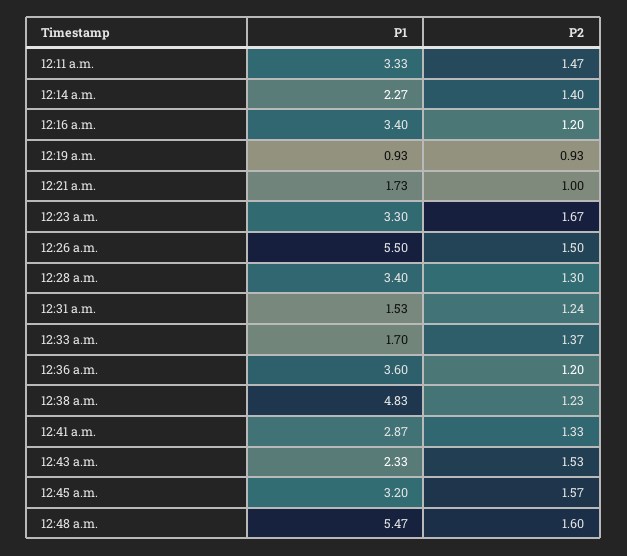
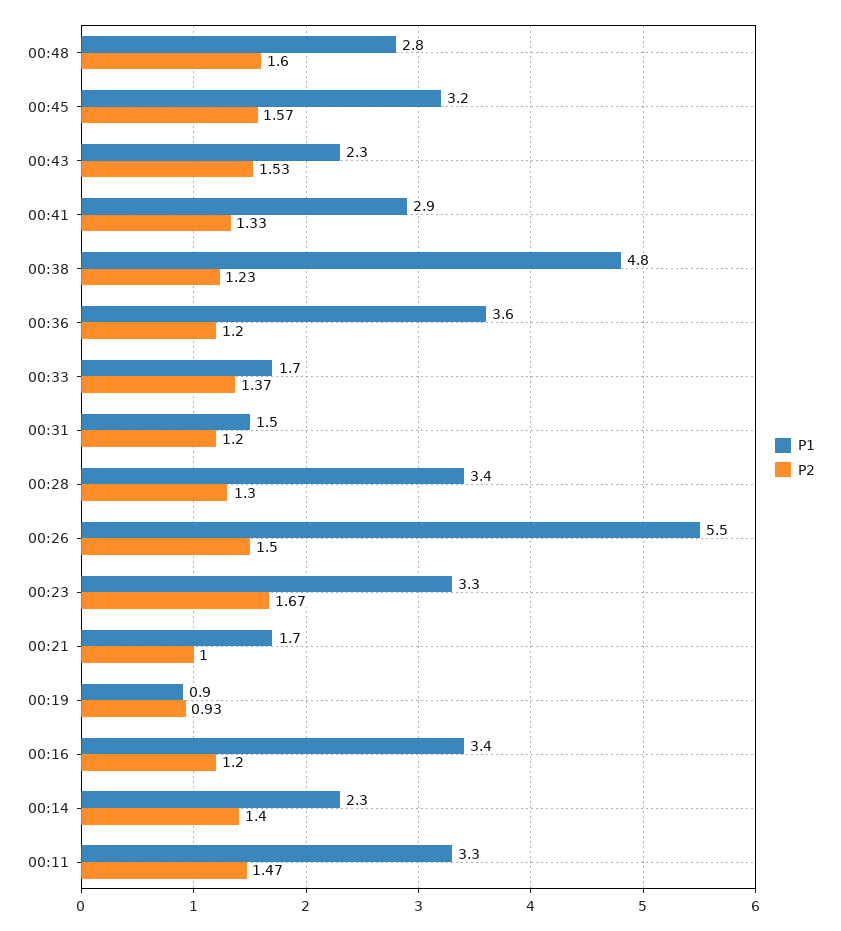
  {
    "P1": {
      "12:11 a.m.": 3.33,
      "12:14 a.m.": 2.27,
      "12:16 a.m.": 3.4,
      "12:19 a.m.": 0.93,
      "12:21 a.m.": 1.73,
      "12:23 a.m.": 3.3,
      "12:26 a.m.": 5.5,
      "12:28 a.m.": 3.4,
      "12:31 a.m.": 1.53,
      "12:33 a.m.": 1.7,
      "12:36 a.m.": 3.6,
      "12:38 a.m.": 4.83,
      "12:41 a.m.": 2.87,
      "12:43 a.m.": 2.33,
      "12:45 a.m.": 3.2,
-     "12:48 a.m.": 5.47
+     "12:48 a.m.": 2.8
    },
    "P2": {
      "12:11 a.m.": 1.47,
      "12:14 a.m.": 1.4,
      "12:16 a.m.": 1.2,
      "12:19 a.m.": 0.93,
      "12:21 a.m.": 1,
      "12:23 a.m.": 1.67,
      "12:26 a.m.": 1.5,
      "12:28 a.m.": 1.3,
-     "12:31 a.m.": 1.24,
+     "12:31 a.m.": 1.2,
      "12:33 a.m.": 1.37,
      "12:36 a.m.": 1.2,
      "12:38 a.m.": 1.23,
      "12:41 a.m.": 1.33,
      "12:43 a.m.": 1.53,
      "12:45 a.m.": 1.57,
      "12:48 a.m.": 1.6
    }
  }

